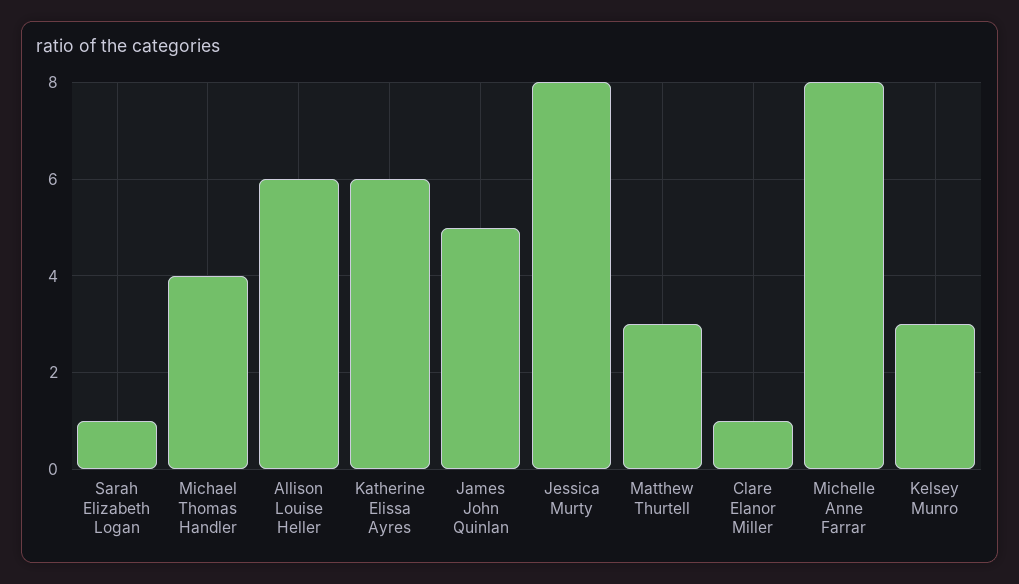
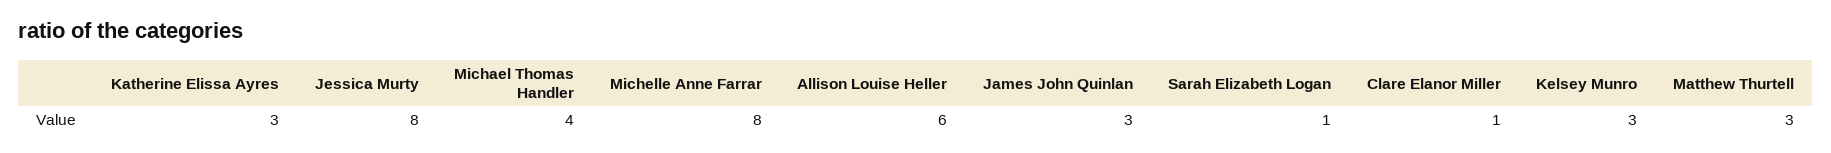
  {
    "Sarah Elizabeth Logan": 1,
    "Michael Thomas Handler": 4,
    "Allison Louise Heller": 6,
-   "Katherine Elissa Ayres": 6,
+   "Katherine Elissa Ayres": 3,
-   "James John Quinlan": 5,
+   "James John Quinlan": 3,
    "Jessica Murty": 8,
    "Matthew Thurtell": 3,
    "Clare Elanor Miller": 1,
    "Michelle Anne Farrar": 8,
    "Kelsey Munro": 3
  }

